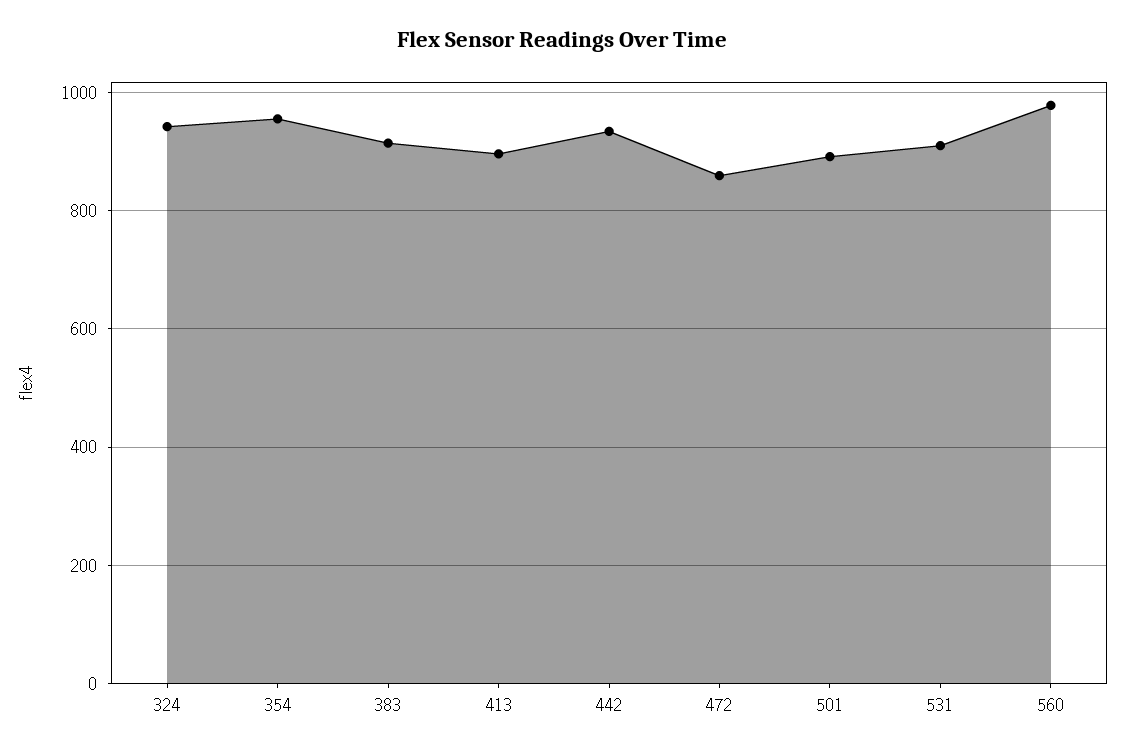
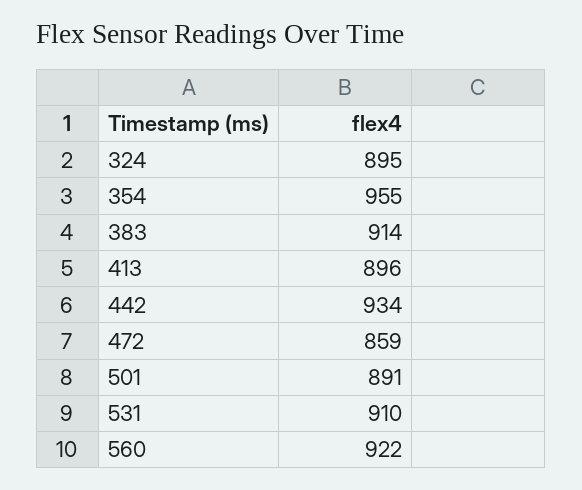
  {
-   "324": 940,
+   "324": 895,
    "354": 955,
    "383": 914,
    "413": 896,
    "442": 934,
    "472": 859,
    "501": 891,
    "531": 910,
-   "560": 980
+   "560": 922
  }

